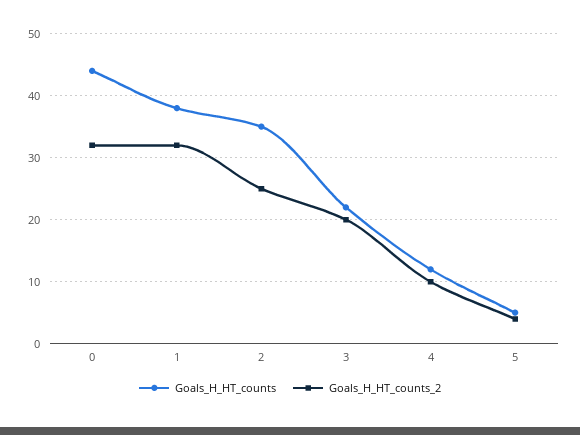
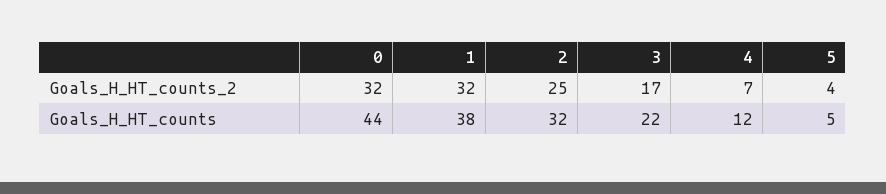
  {
    "Goals_H_HT_counts": {
      "0": 44,
      "1": 38,
-     "2": 35,
+     "2": 32,
      "3": 22,
      "4": 12,
      "5": 5
    },
    "Goals_H_HT_counts_2": {
      "0": 32,
      "1": 32,
      "2": 25,
-     "3": 20,
+     "3": 17,
-     "4": 10,
+     "4": 7,
      "5": 4
    }
  }

